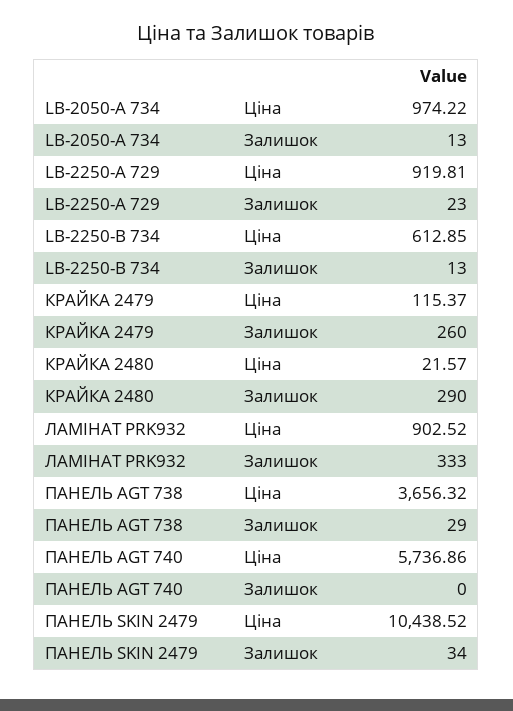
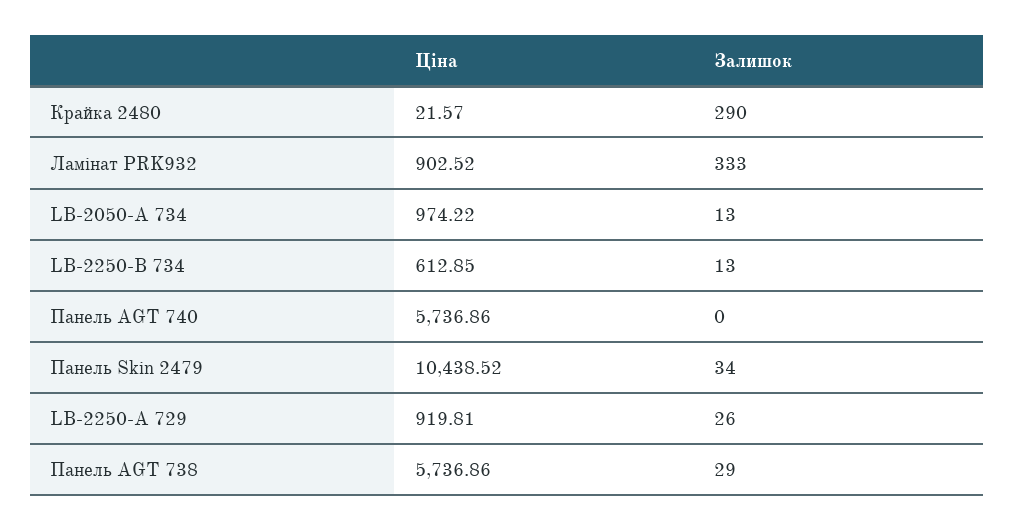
  {
    "LB-2050-А 734": {
      "Ціна": 974.22,
      "Залишок": 13
    },
    "LB-2250-А 729": {
      "Ціна": 919.81,
-     "Залишок": 23
+     "Залишок": 26
    },
    "LB-2250-В 734": {
      "Ціна": 612.85,
      "Залишок": 13
    },
-   "КРАЙКА 2479": {
-     "Ціна": 115.37,
-     "Залишок": 260
-   },
    "КРАЙКА 2480": {
      "Ціна": 21.57,
      "Залишок": 290
    },
    "ЛАМІНАТ PRK932": {
      "Ціна": 902.52,
      "Залишок": 333
    },
    "ПАНЕЛЬ AGT 738": {
-     "Ціна": 3656.32,
+     "Ціна": 5736.86,
      "Залишок": 29
    },
    "ПАНЕЛЬ AGT 740": {
      "Ціна": 5736.86,
      "Залишок": 0
    },
    "ПАНЕЛЬ SKIN 2479": {
      "Ціна": 10438.52,
      "Залишок": 34
    }
  }

